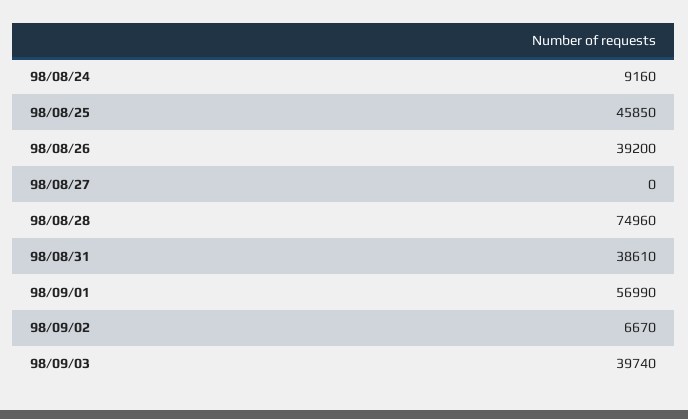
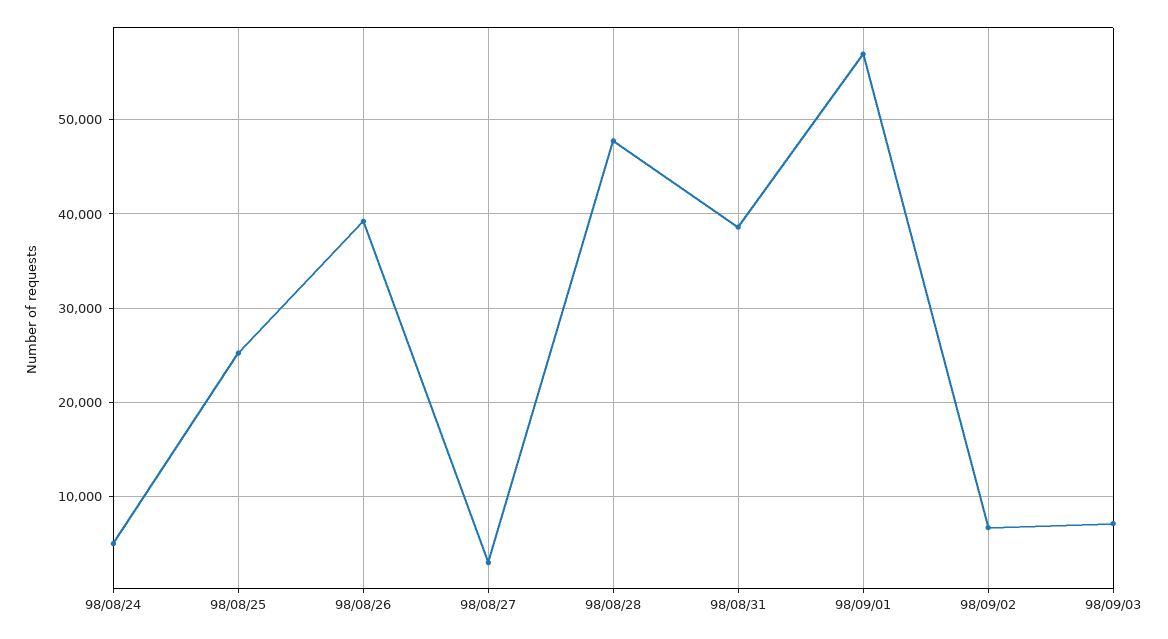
  {
-   "98/08/24": 9160,
+   "98/08/24": 5000,
-   "98/08/25": 45850,
+   "98/08/25": 25000,
    "98/08/26": 39200,
-   "98/08/27": 0,
+   "98/08/27": 3000,
-   "98/08/28": 74960,
+   "98/08/28": 48000,
    "98/08/31": 38610,
    "98/09/01": 56990,
    "98/09/02": 6670,
-   "98/09/03": 39740
+   "98/09/03": 7000
  }

